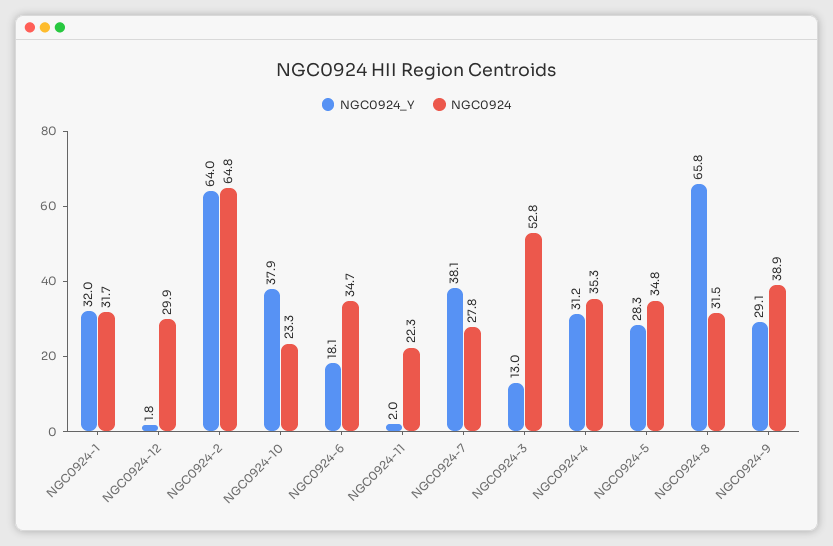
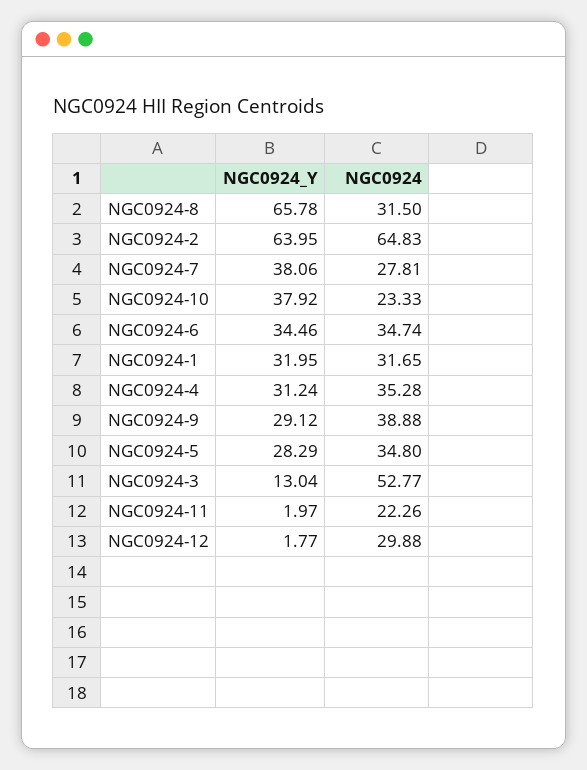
  {
    "NGC0924_Y": {
      "NGC0924-1": 31.95,
      "NGC0924-12": 1.77,
      "NGC0924-2": 63.95,
      "NGC0924-10": 37.92,
-     "NGC0924-6": 18.1,
+     "NGC0924-6": 34.46,
      "NGC0924-11": 1.97,
      "NGC0924-7": 38.06,
      "NGC0924-3": 13.04,
      "NGC0924-4": 31.24,
      "NGC0924-5": 28.29,
      "NGC0924-8": 65.78,
      "NGC0924-9": 29.12
    },
    "NGC0924": {
      "NGC0924-1": 31.65,
      "NGC0924-12": 29.88,
      "NGC0924-2": 64.83,
      "NGC0924-10": 23.33,
      "NGC0924-6": 34.74,
      "NGC0924-11": 22.26,
      "NGC0924-7": 27.81,
      "NGC0924-3": 52.77,
      "NGC0924-4": 35.28,
      "NGC0924-5": 34.8,
      "NGC0924-8": 31.5,
      "NGC0924-9": 38.88
    }
  }

